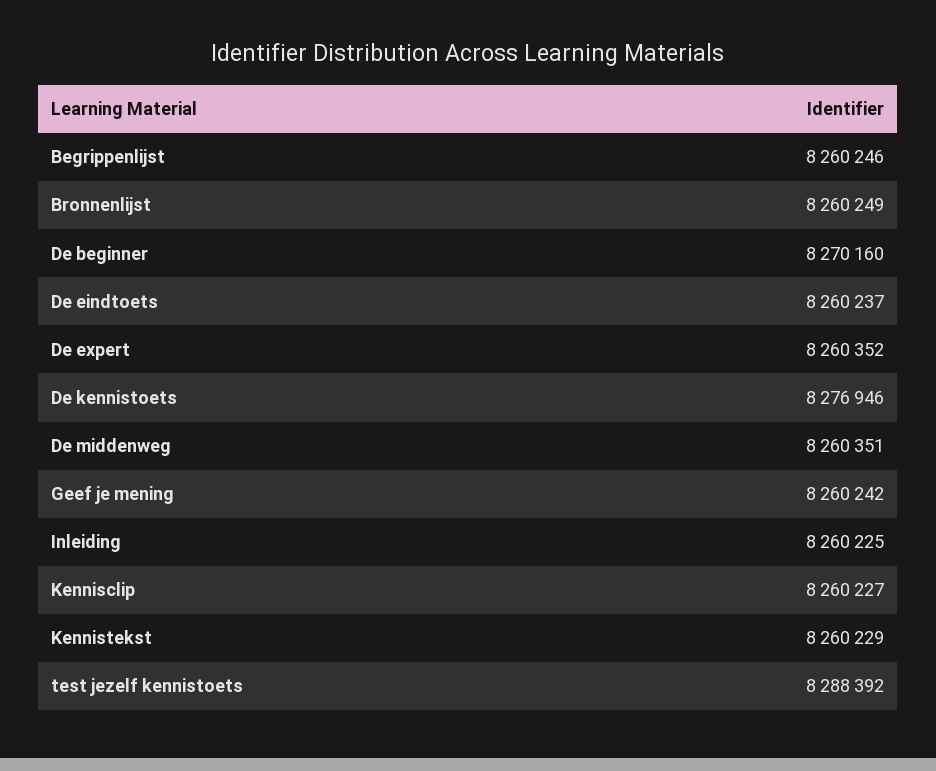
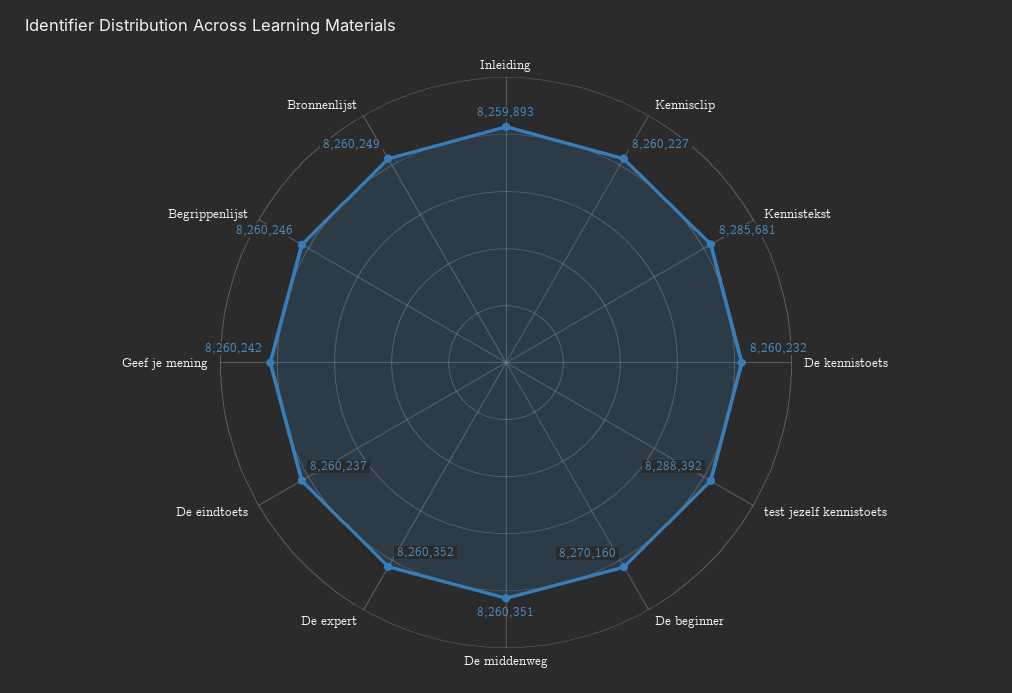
  {
    "Begrippenlijst": 8260246,
    "Bronnenlijst": 8260249,
    "De beginner": 8270160,
    "De eindtoets": 8260237,
    "De expert": 8260352,
-   "De kennistoets": 8276946,
+   "De kennistoets": 8260232,
    "De middenweg": 8260351,
    "Geef je mening": 8260242,
-   "Inleiding": 8260225,
+   "Inleiding": 8259893,
    "Kennisclip": 8260227,
-   "Kennistekst": 8260229,
+   "Kennistekst": 8285681,
    "test jezelf kennistoets": 8288392
  }

